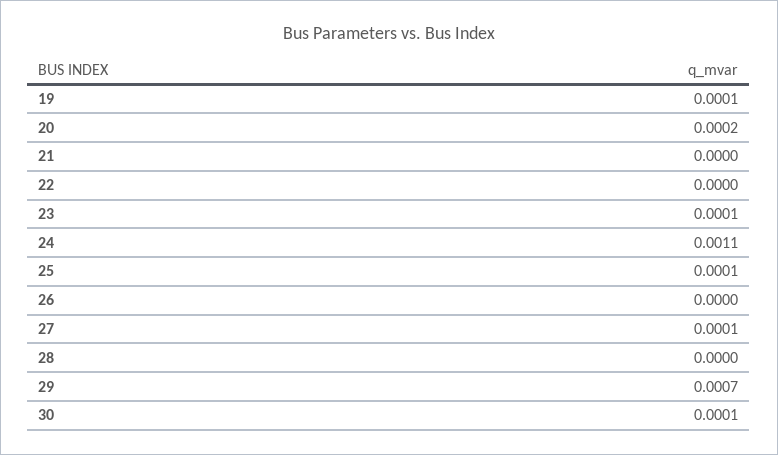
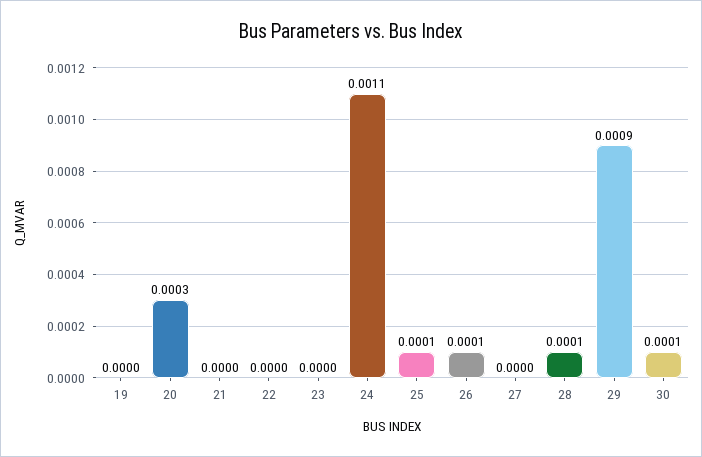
  {
-   "19": 0.0001,
+   "19": 0,
-   "20": 0.0002,
+   "20": 0.0003,
    "21": 0,
    "22": 0,
-   "23": 0.0001,
+   "23": 0,
    "24": 0.0011,
    "25": 0.0001,
-   "26": 0,
+   "26": 0.0001,
-   "27": 0.0001,
+   "27": 0,
-   "28": 0,
+   "28": 0.0001,
-   "29": 0.0007,
+   "29": 0.0009,
    "30": 0.0001
  }

